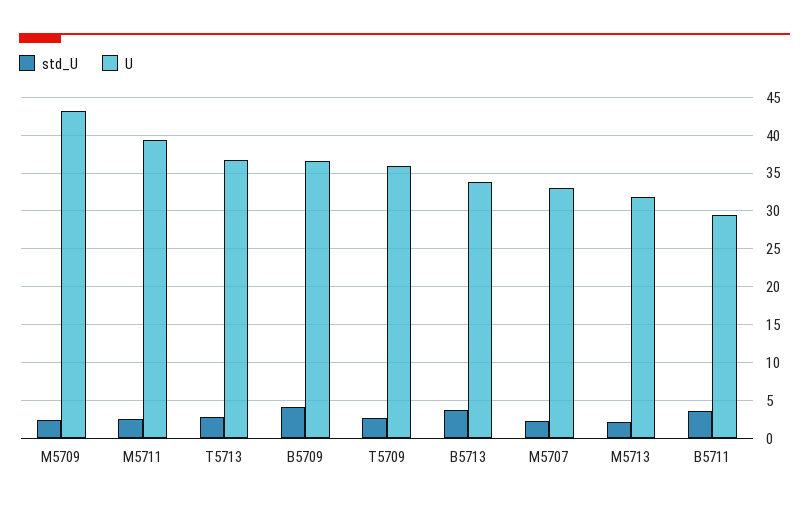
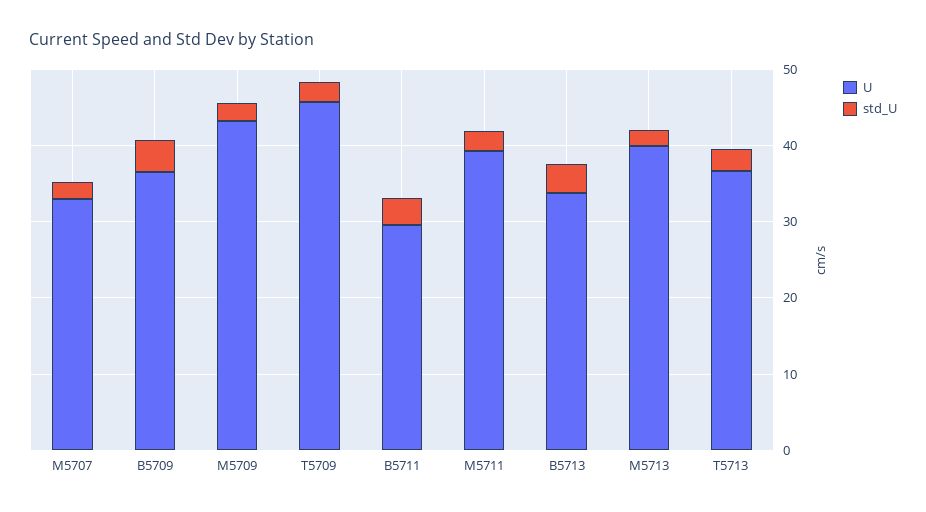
  {
    "std_U": {
      "M5709": 2,
      "M5711": 3,
      "T5713": 3,
      "B5709": 4,
      "T5709": 3,
      "B5713": 4,
      "M5707": 2,
      "M5713": 2,
      "B5711": 4
    },
    "U": {
      "M5709": 43,
      "M5711": 39,
      "T5713": 37,
      "B5709": 37,
-     "T5709": 36,
+     "T5709": 46,
      "B5713": 34,
      "M5707": 33,
-     "M5713": 32,
+     "M5713": 40,
      "B5711": 30
    }
  }

